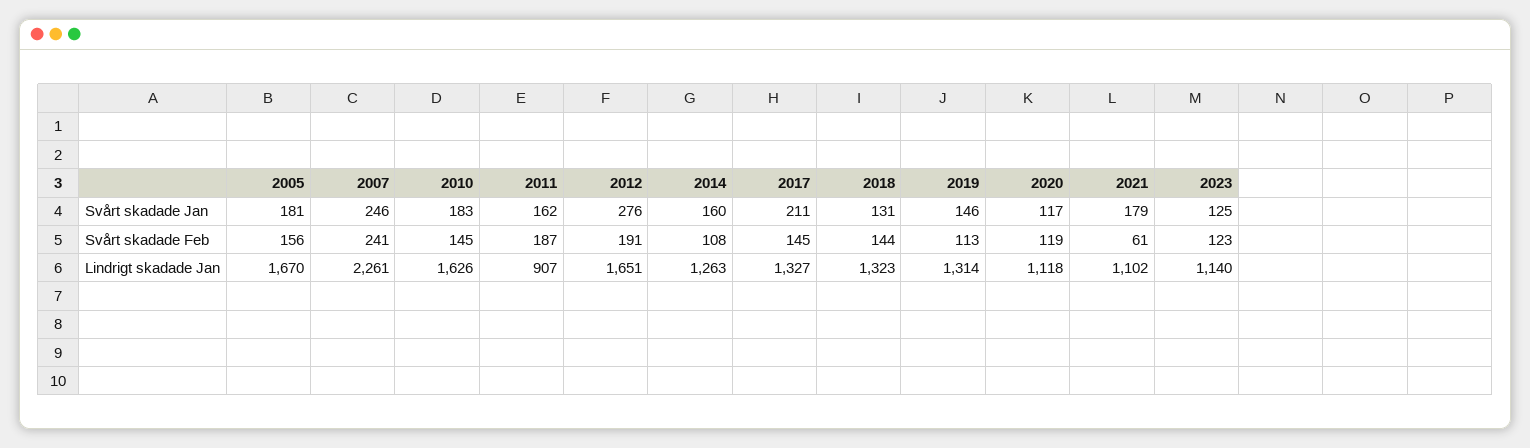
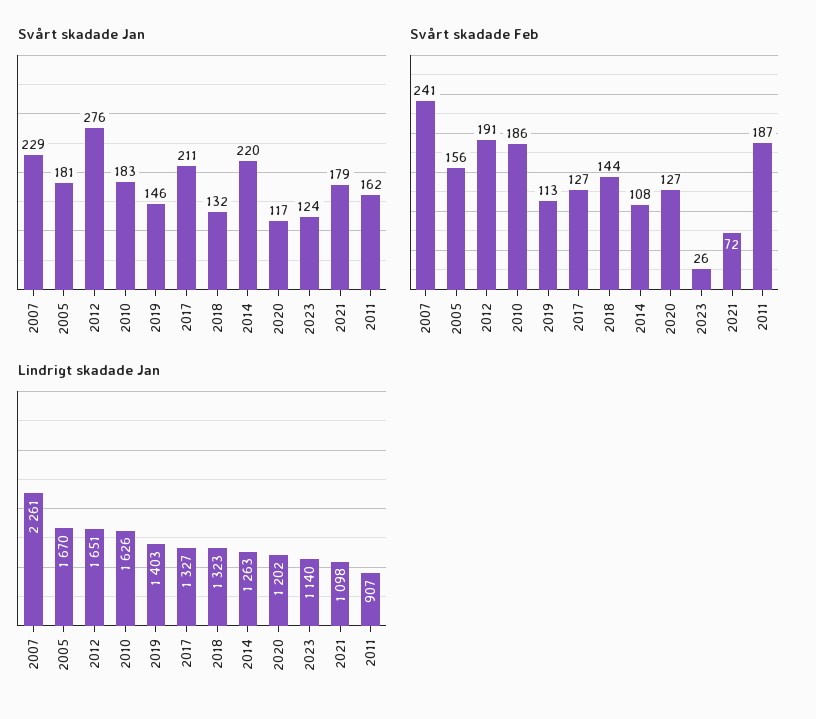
  {
    "Svårt skadade Jan": {
      "2005": 181,
-     "2007": 246,
+     "2007": 229,
      "2010": 183,
      "2011": 162,
      "2012": 276,
-     "2014": 160,
+     "2014": 220,
      "2017": 211,
-     "2018": 131,
+     "2018": 132,
      "2019": 146,
      "2020": 117,
      "2021": 179,
-     "2023": 125
+     "2023": 124
    },
    "Svårt skadade Feb": {
      "2005": 156,
      "2007": 241,
-     "2010": 145,
+     "2010": 186,
      "2011": 187,
      "2012": 191,
      "2014": 108,
-     "2017": 145,
+     "2017": 127,
      "2018": 144,
      "2019": 113,
-     "2020": 119,
+     "2020": 127,
-     "2021": 61,
+     "2021": 72,
-     "2023": 123
+     "2023": 26
    },
    "Lindrigt skadade Jan": {
      "2005": 1670,
      "2007": 2261,
      "2010": 1626,
      "2011": 907,
      "2012": 1651,
      "2014": 1263,
      "2017": 1327,
      "2018": 1323,
-     "2019": 1314,
+     "2019": 1403,
-     "2020": 1118,
+     "2020": 1202,
-     "2021": 1102,
+     "2021": 1098,
      "2023": 1140
    }
  }

